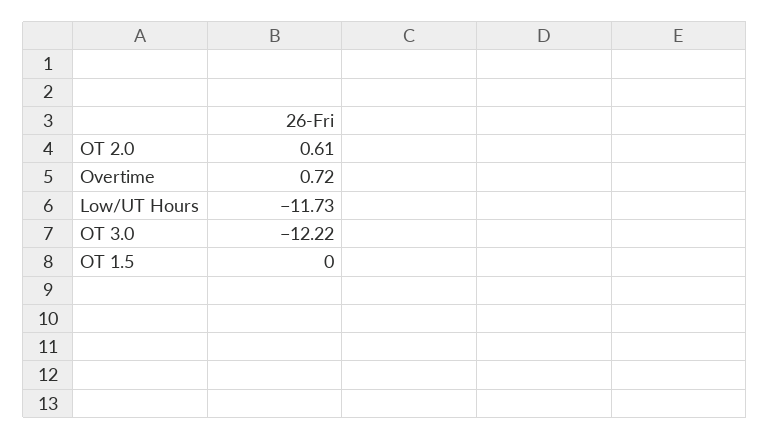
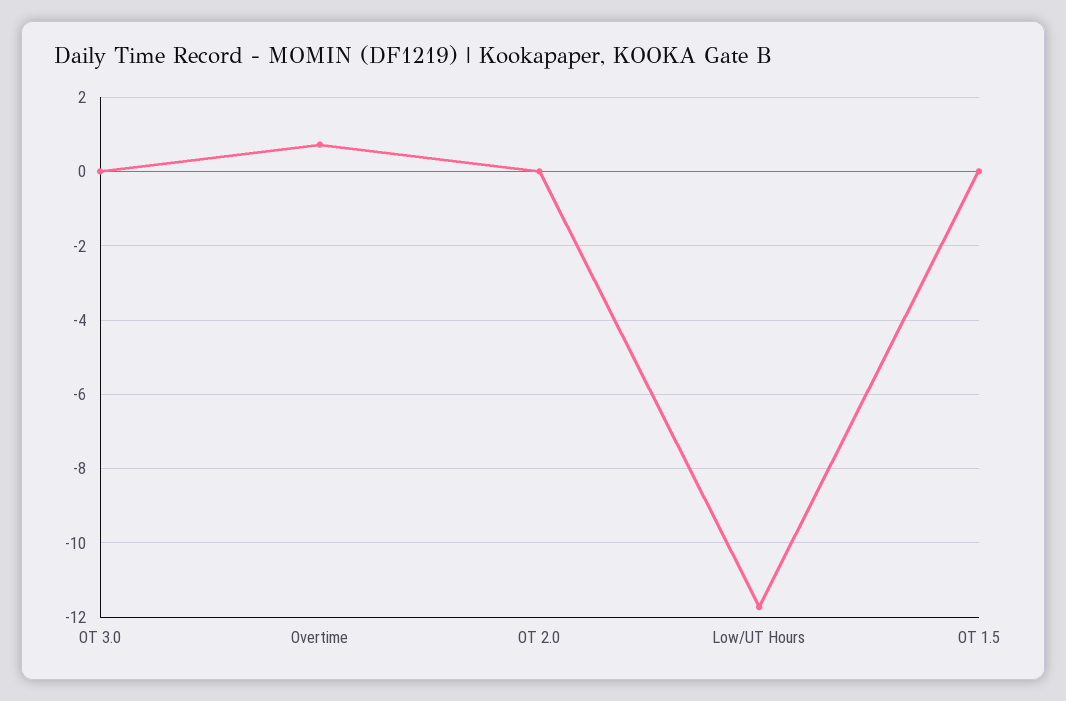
  {
-   "OT 2.0": 0.61,
+   "OT 2.0": 0,
    "Overtime": 0.72,
    "Low/UT Hours": -11.73,
-   "OT 3.0": -12.22,
+   "OT 3.0": 0,
    "OT 1.5": 0
  }

